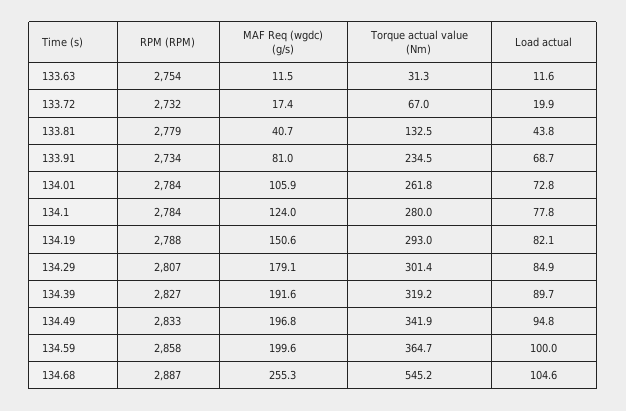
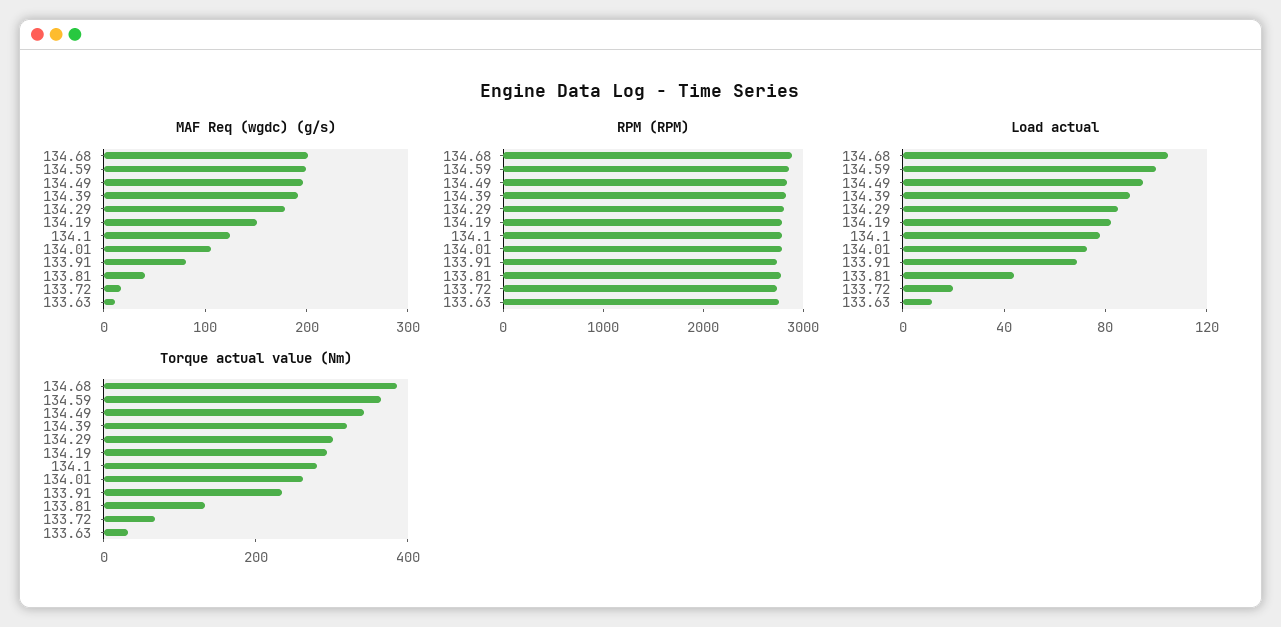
  {
    "RPM (RPM)": {
      "133.63": 2754,
      "133.72": 2732,
      "133.81": 2779,
      "133.91": 2734,
      "134.01": 2784,
      "134.1": 2784,
      "134.19": 2788,
      "134.29": 2807,
      "134.39": 2827,
      "134.49": 2833,
      "134.59": 2858,
      "134.68": 2887
    },
    "MAF Req (wgdc) (g/s)": {
      "133.63": 11.5,
      "133.72": 17.4,
      "133.81": 40.7,
      "133.91": 81,
      "134.01": 105.9,
      "134.1": 124,
      "134.19": 150.6,
      "134.29": 179.1,
      "134.39": 191.6,
      "134.49": 196.8,
      "134.59": 199.6,
-     "134.68": 255.3
+     "134.68": 200
    },
    "Torque actual value (Nm)": {
      "133.63": 31.3,
      "133.72": 67,
      "133.81": 132.5,
      "133.91": 234.5,
      "134.01": 261.8,
      "134.1": 280,
      "134.19": 293,
      "134.29": 301.4,
      "134.39": 319.2,
      "134.49": 341.9,
      "134.59": 364.7,
-     "134.68": 545.2
+     "134.68": 400
    },
    "Load actual": {
      "133.63": 11.6,
      "133.72": 19.9,
      "133.81": 43.8,
      "133.91": 68.7,
      "134.01": 72.8,
      "134.1": 77.8,
      "134.19": 82.1,
      "134.29": 84.9,
      "134.39": 89.7,
      "134.49": 94.8,
      "134.59": 100,
      "134.68": 104.6
    }
  }

